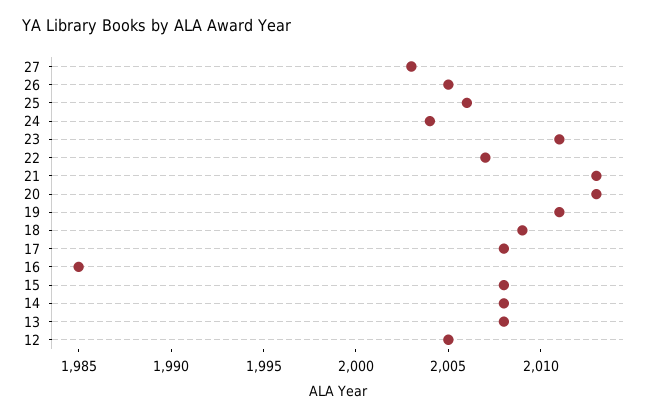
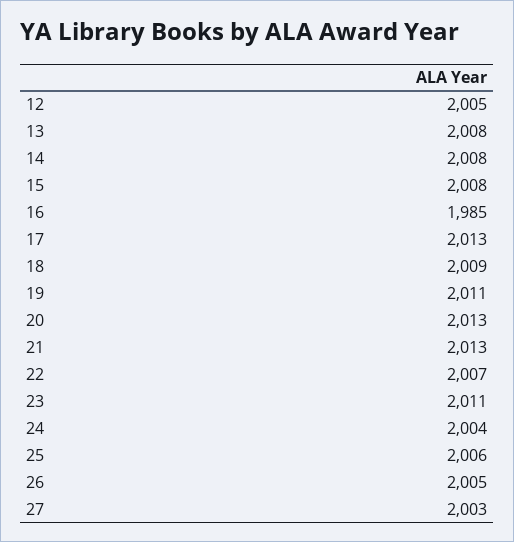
  {
    "27": 2003,
    "26": 2005,
    "25": 2006,
    "24": 2004,
    "23": 2011,
    "22": 2007,
    "21": 2013,
    "20": 2013,
    "19": 2011,
    "18": 2009,
-   "17": 2008,
+   "17": 2013,
    "16": 1985,
    "15": 2008,
    "14": 2008,
    "13": 2008,
    "12": 2005
  }

